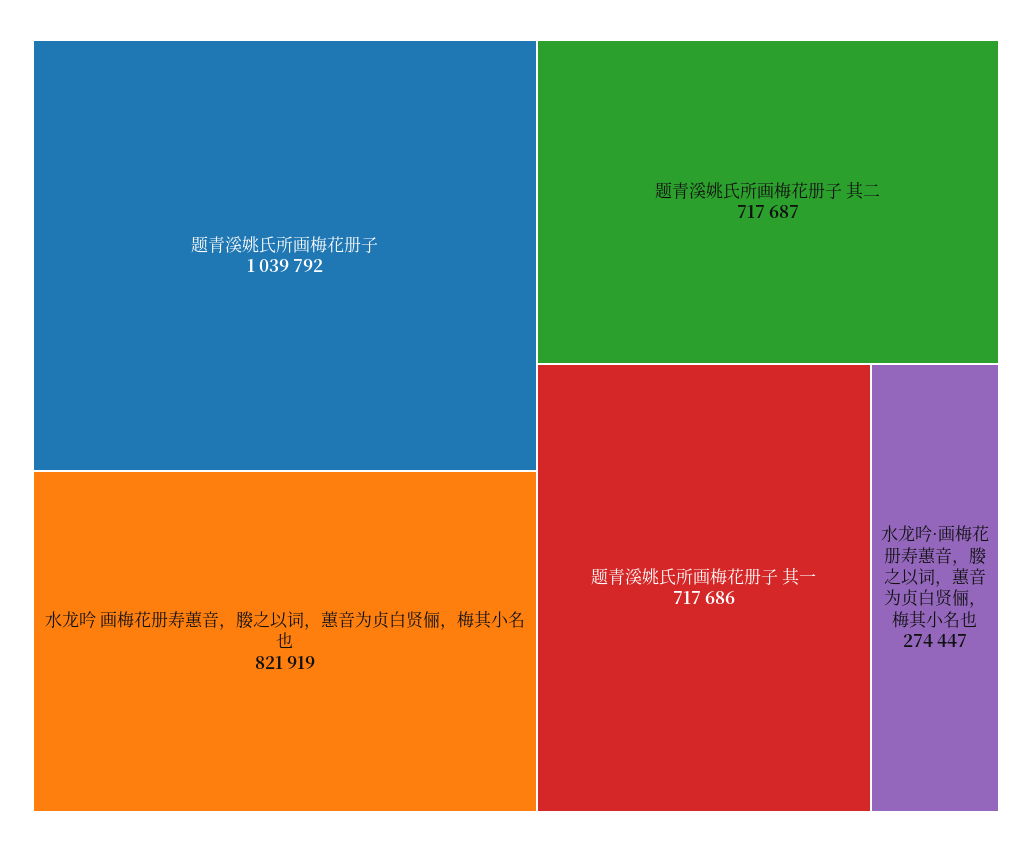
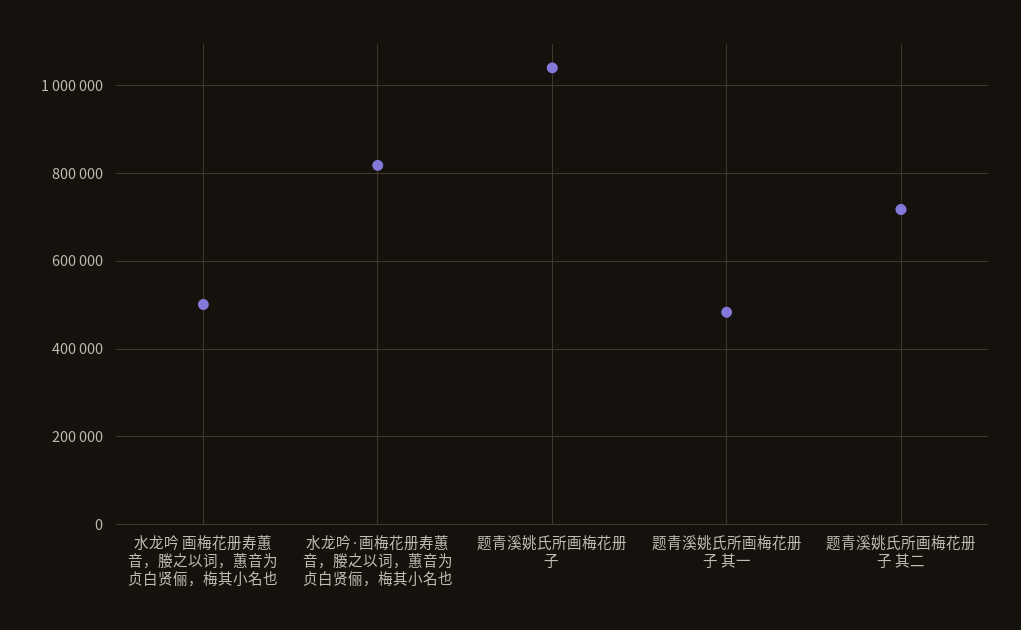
  {
    "题青溪姚氏所画梅花册子": 1039792,
-   "水龙吟 画梅花册寿蕙音，媵之以词，蕙音为贞白贤俪，梅其小名也": 821919,
+   "水龙吟 画梅花册寿蕙音，媵之以词，蕙音为贞白贤俪，梅其小名也": 500000,
    "题青溪姚氏所画梅花册子 其二": 717687,
-   "题青溪姚氏所画梅花册子 其一": 717686,
+   "题青溪姚氏所画梅花册子 其一": 480000,
-   "水龙吟·画梅花册寿蕙音，媵之以词，蕙音为贞白贤俪，梅其小名也": 274447
+   "水龙吟·画梅花册寿蕙音，媵之以词，蕙音为贞白贤俪，梅其小名也": 820000
  }

